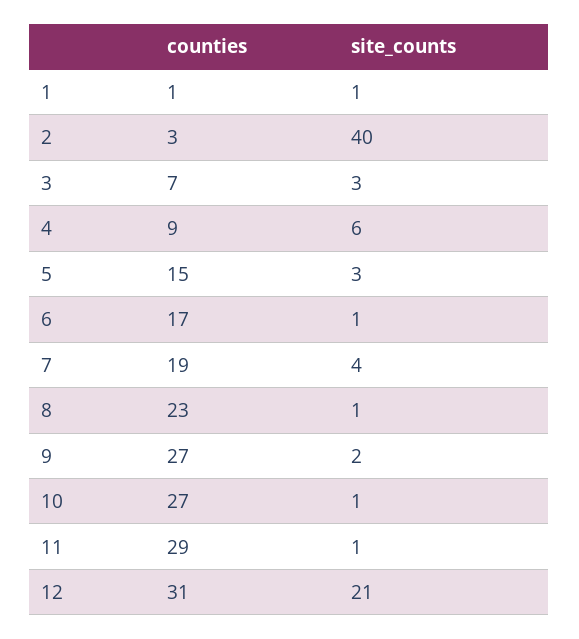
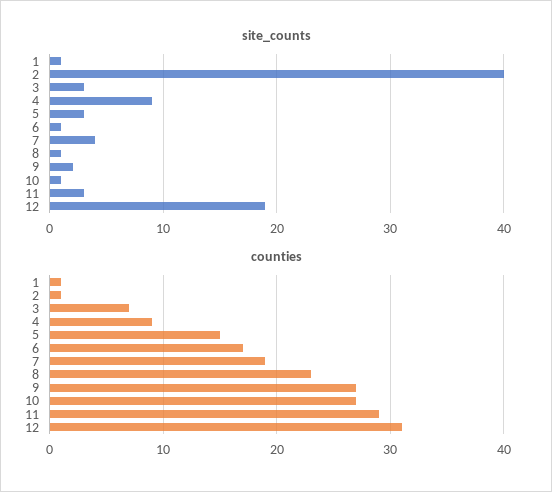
  {
    "counties": {
      "1": 1,
-     "2": 3,
+     "2": 1,
      "3": 7,
      "4": 9,
      "5": 15,
      "6": 17,
      "7": 19,
      "8": 23,
      "9": 27,
      "10": 27,
      "11": 29,
      "12": 31
    },
    "site_counts": {
      "1": 1,
      "2": 40,
      "3": 3,
-     "4": 6,
+     "4": 9,
      "5": 3,
      "6": 1,
      "7": 4,
      "8": 1,
      "9": 2,
      "10": 1,
-     "11": 1,
+     "11": 3,
-     "12": 21
+     "12": 19
    }
  }

